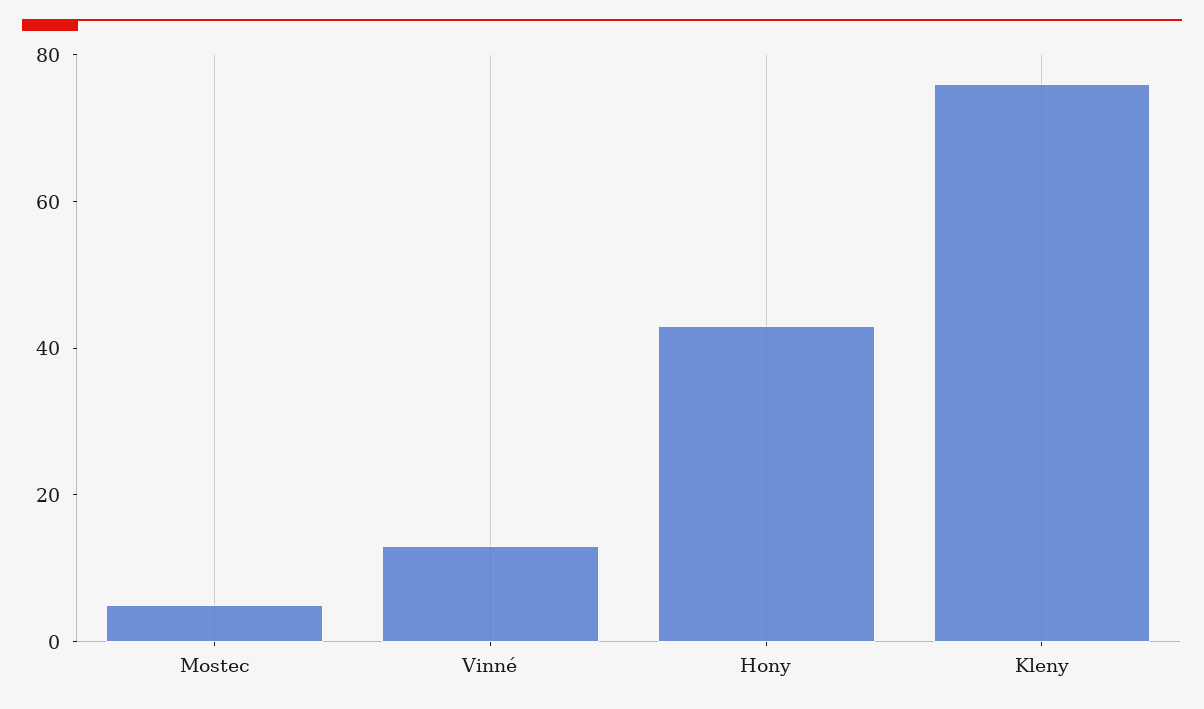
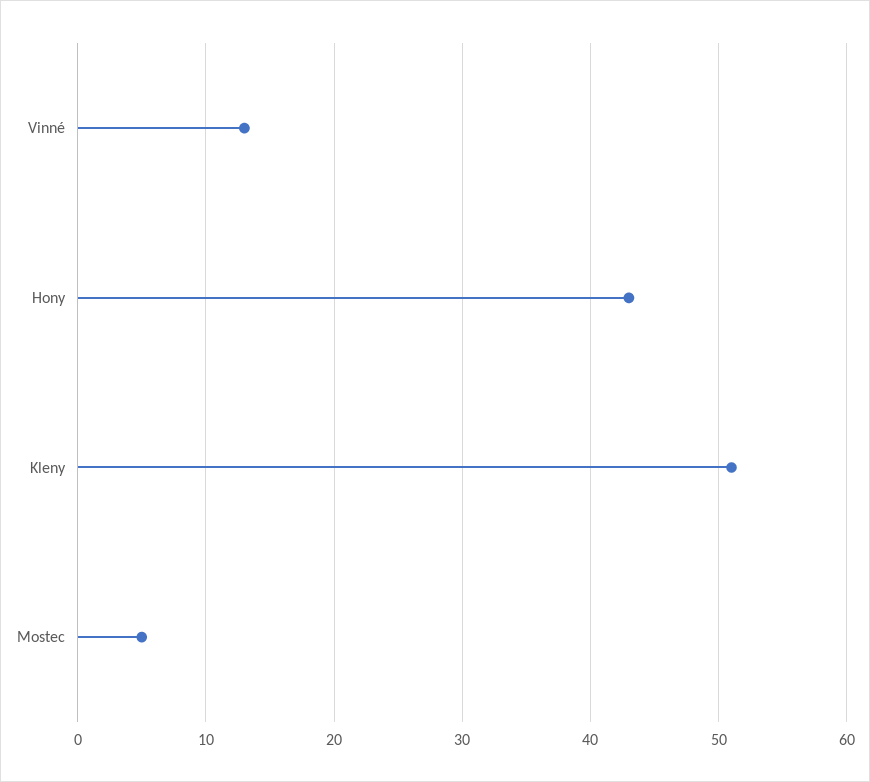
  {
    "Mostec": 5,
    "Vinné": 13,
    "Hony": 43,
-   "Kleny": 75
+   "Kleny": 51
  }

